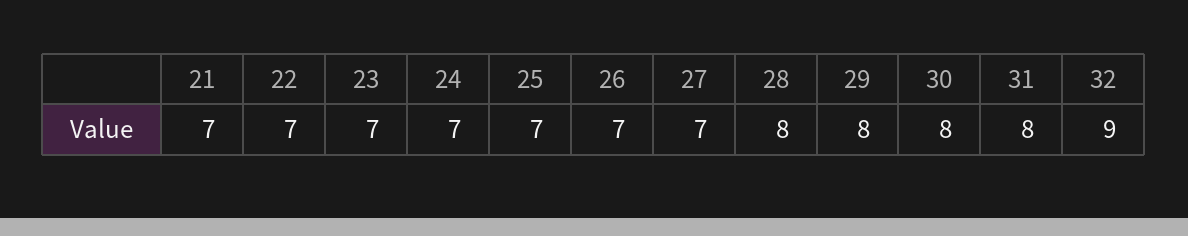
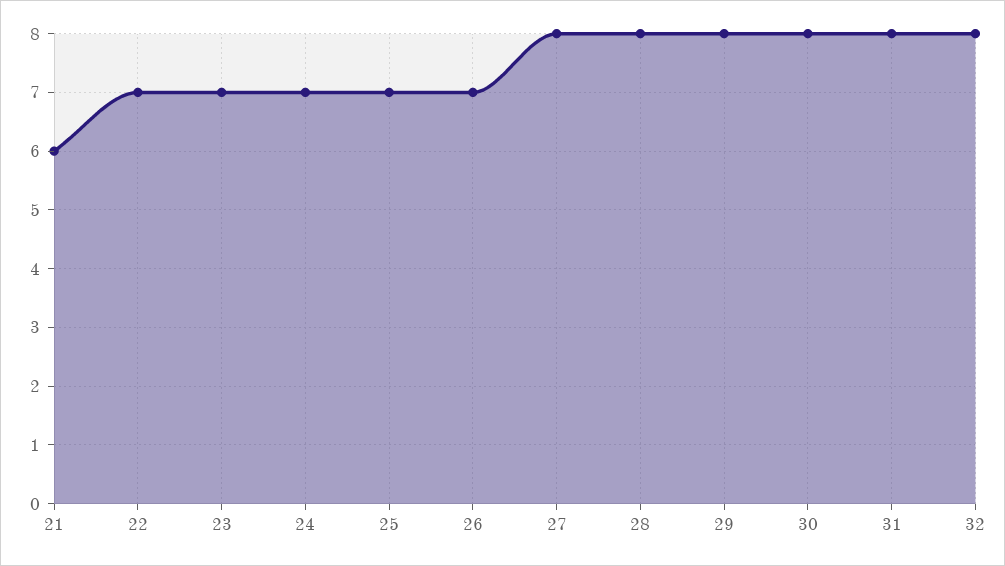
  {
-   "21": 7,
+   "21": 6,
    "22": 7,
    "23": 7,
    "24": 7,
    "25": 7,
    "26": 7,
-   "27": 7,
+   "27": 8,
    "28": 8,
    "29": 8,
    "30": 8,
    "31": 8,
-   "32": 9
+   "32": 8
  }

